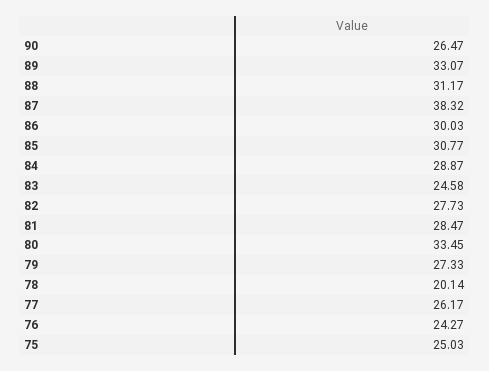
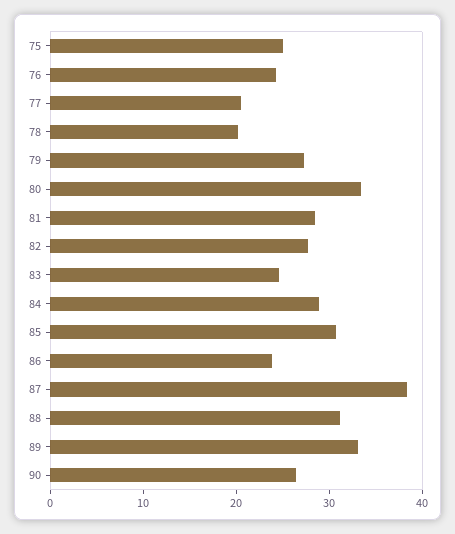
  {
    "90": 26.47,
    "89": 33.07,
    "88": 31.17,
    "87": 38.32,
-   "86": 30.03,
+   "86": 24,
    "85": 30.77,
    "84": 28.87,
    "83": 24.58,
    "82": 27.73,
    "81": 28.47,
    "80": 33.45,
    "79": 27.33,
    "78": 20.14,
-   "77": 26.17,
+   "77": 20,
    "76": 24.27,
    "75": 25.03
  }

